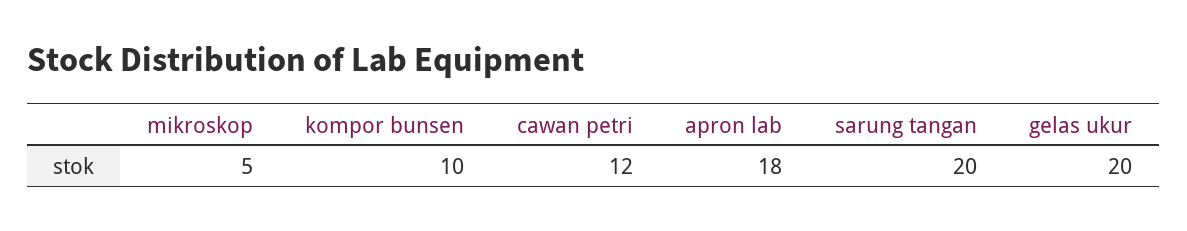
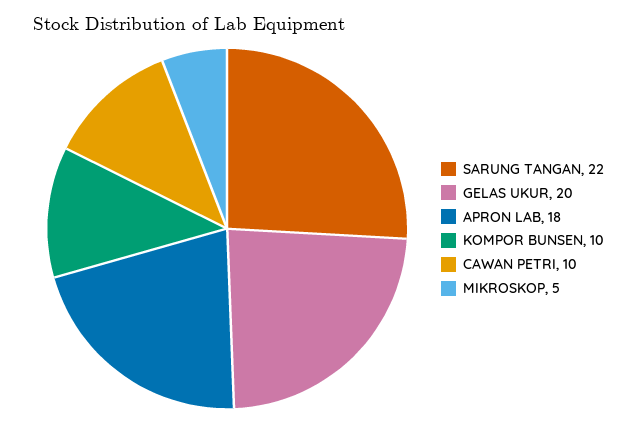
  {
    "mikroskop": 5,
    "kompor bunsen": 10,
-   "cawan petri": 12,
+   "cawan petri": 10,
    "apron lab": 18,
-   "sarung tangan": 20,
+   "sarung tangan": 22,
    "gelas ukur": 20
  }

